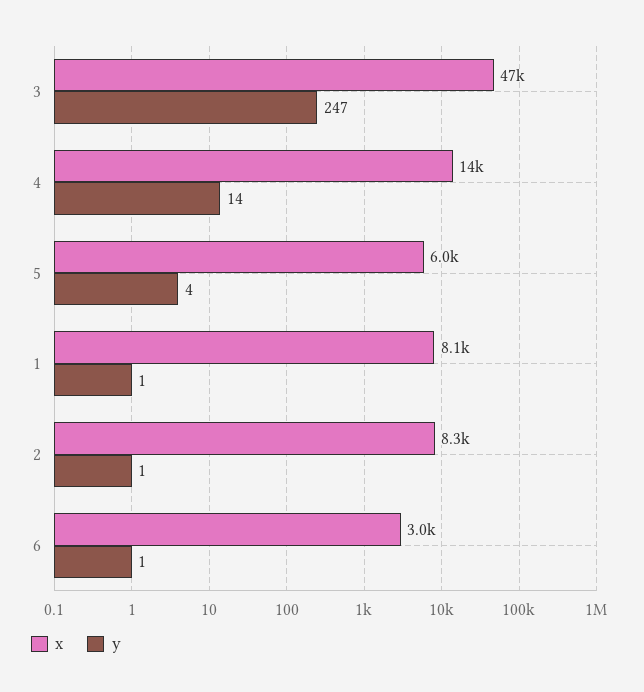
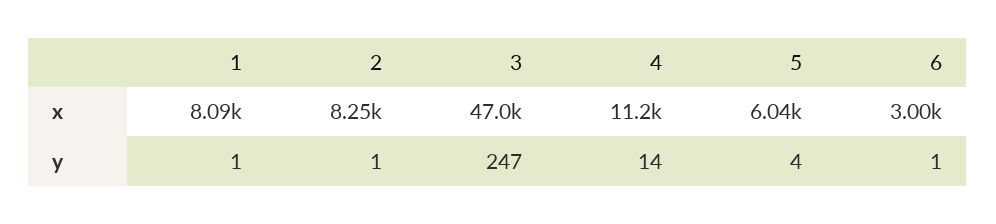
  {
    "x": {
      "3": 47000,
-     "4": 14000,
+     "4": 11200,
      "5": 6040,
      "1": 8090,
      "2": 8250,
      "6": 3000
    },
    "y": {
      "3": 247,
      "4": 14,
      "5": 4,
      "1": 1,
      "2": 1,
      "6": 1
    }
  }

